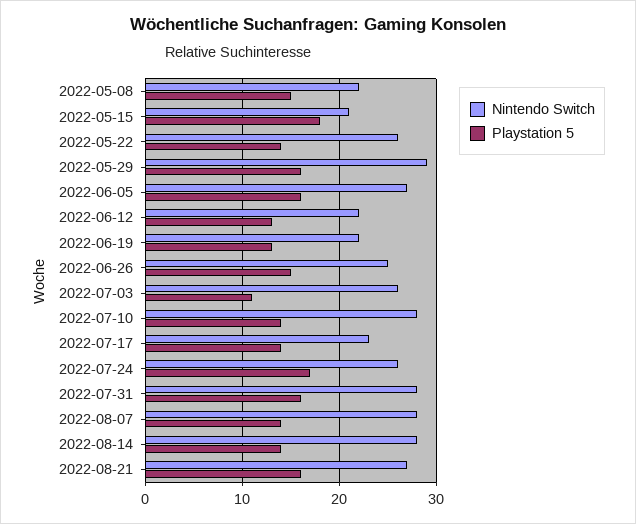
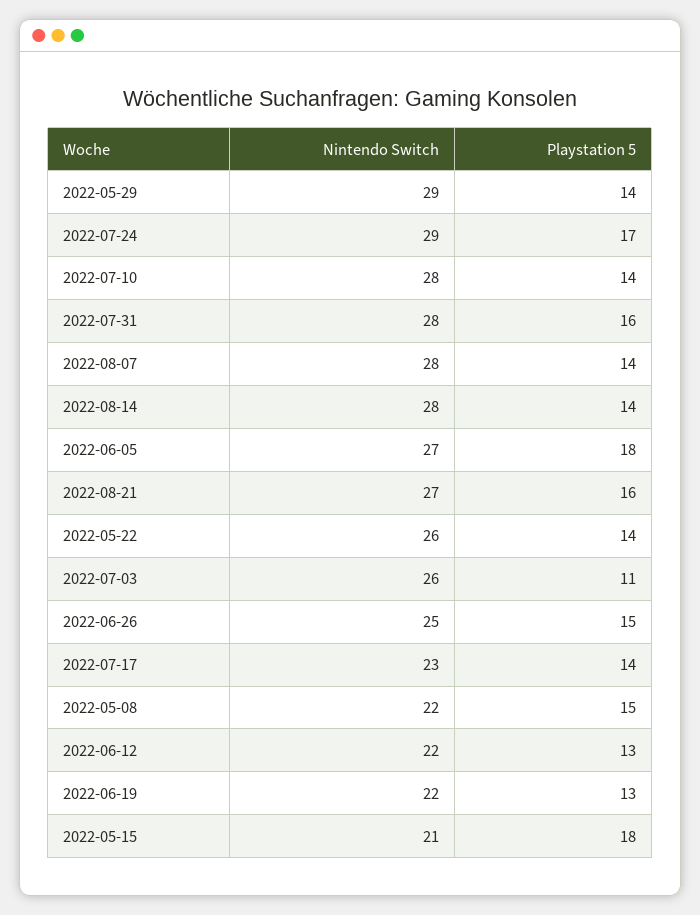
  {
    "Nintendo Switch": {
      "2022-05-08": 22,
      "2022-05-15": 21,
      "2022-05-22": 26,
      "2022-05-29": 29,
      "2022-06-05": 27,
      "2022-06-12": 22,
      "2022-06-19": 22,
      "2022-06-26": 25,
      "2022-07-03": 26,
      "2022-07-10": 28,
      "2022-07-17": 23,
-     "2022-07-24": 26,
+     "2022-07-24": 29,
      "2022-07-31": 28,
      "2022-08-07": 28,
      "2022-08-14": 28,
      "2022-08-21": 27
    },
    "Playstation 5": {
      "2022-05-08": 15,
      "2022-05-15": 18,
      "2022-05-22": 14,
-     "2022-05-29": 16,
+     "2022-05-29": 14,
-     "2022-06-05": 16,
+     "2022-06-05": 18,
      "2022-06-12": 13,
      "2022-06-19": 13,
      "2022-06-26": 15,
      "2022-07-03": 11,
      "2022-07-10": 14,
      "2022-07-17": 14,
      "2022-07-24": 17,
      "2022-07-31": 16,
      "2022-08-07": 14,
      "2022-08-14": 14,
      "2022-08-21": 16
    }
  }

